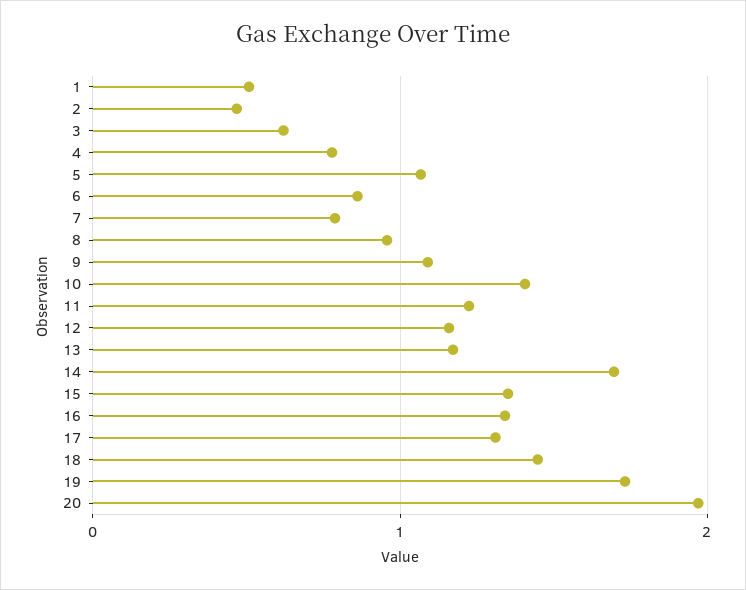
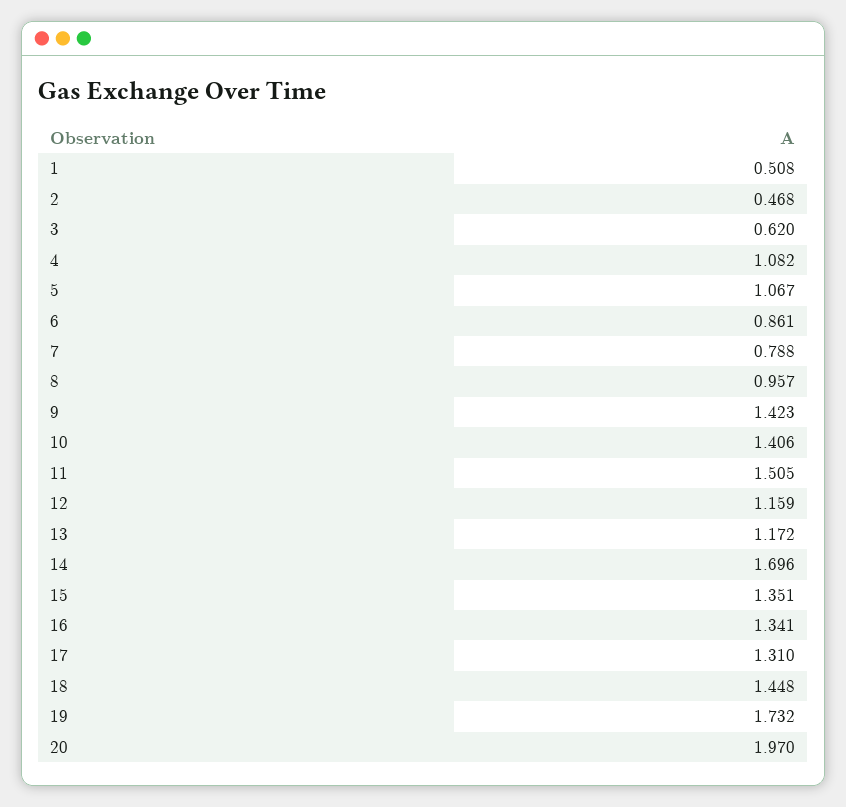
  {
    "1": 0.508,
    "2": 0.468,
    "3": 0.62,
-   "4": 0.8,
+   "4": 1.082,
    "5": 1.067,
    "6": 0.861,
    "7": 0.788,
    "8": 0.957,
-   "9": 1.1,
+   "9": 1.423,
    "10": 1.406,
-   "11": 1.2,
+   "11": 1.505,
    "12": 1.159,
    "13": 1.172,
    "14": 1.696,
    "15": 1.351,
    "16": 1.341,
    "17": 1.31,
    "18": 1.448,
    "19": 1.732,
    "20": 1.97
  }

